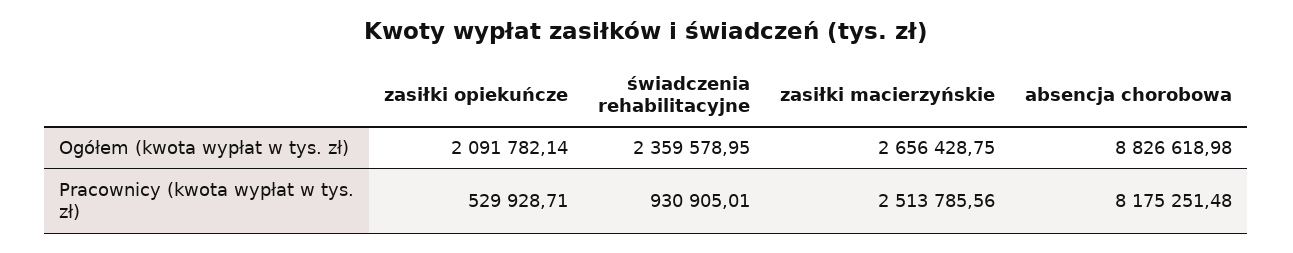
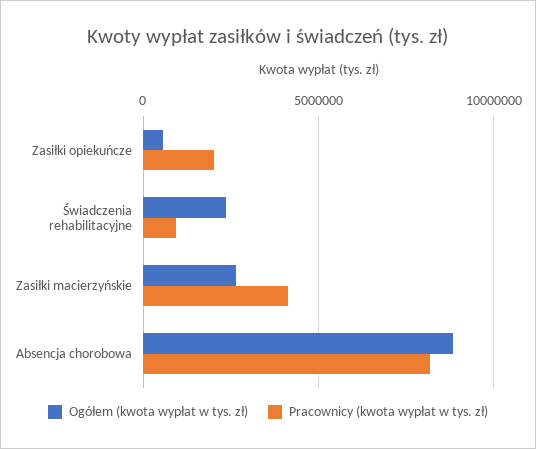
  {
    "Ogółem (kwota wypłat w tys. zł)": {
-     "zasiłki opiekuńcze": 2091782.14,
+     "zasiłki opiekuńcze": 500000,
      "świadczenia rehabilitacyjne": 2359578.95,
      "zasiłki macierzyńskie": 2656428.75,
      "absencja chorobowa": 8826618.98
    },
    "Pracownicy (kwota wypłat w tys. zł)": {
-     "zasiłki opiekuńcze": 529928.71,
+     "zasiłki opiekuńcze": 2000000,
      "świadczenia rehabilitacyjne": 930905.01,
-     "zasiłki macierzyńskie": 2513785.56,
+     "zasiłki macierzyńskie": 4000000,
      "absencja chorobowa": 8175251.48
    }
  }

